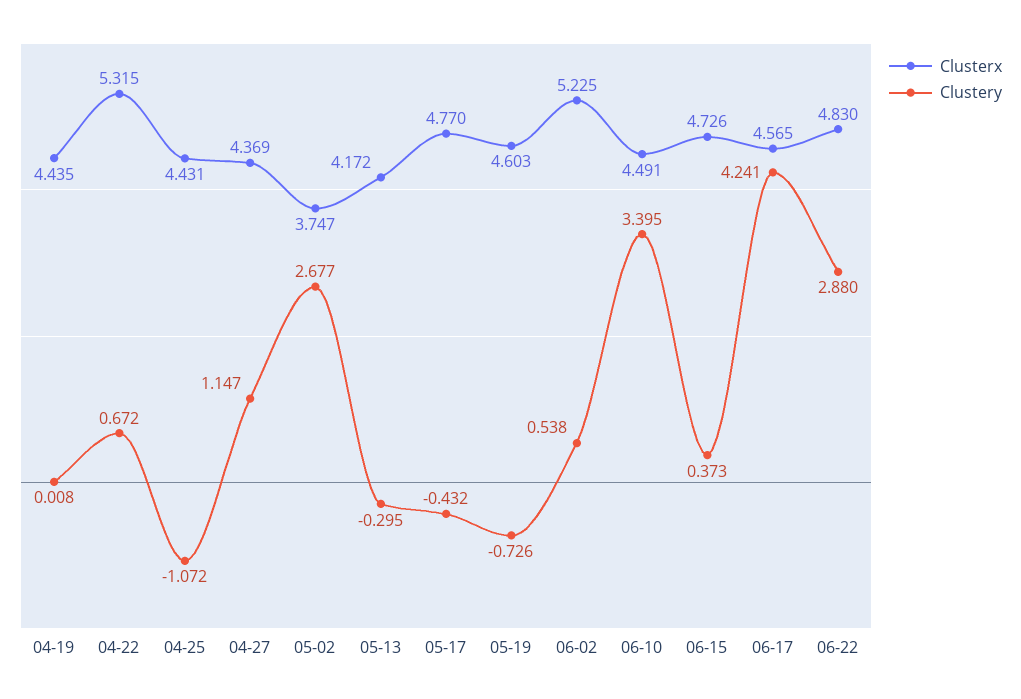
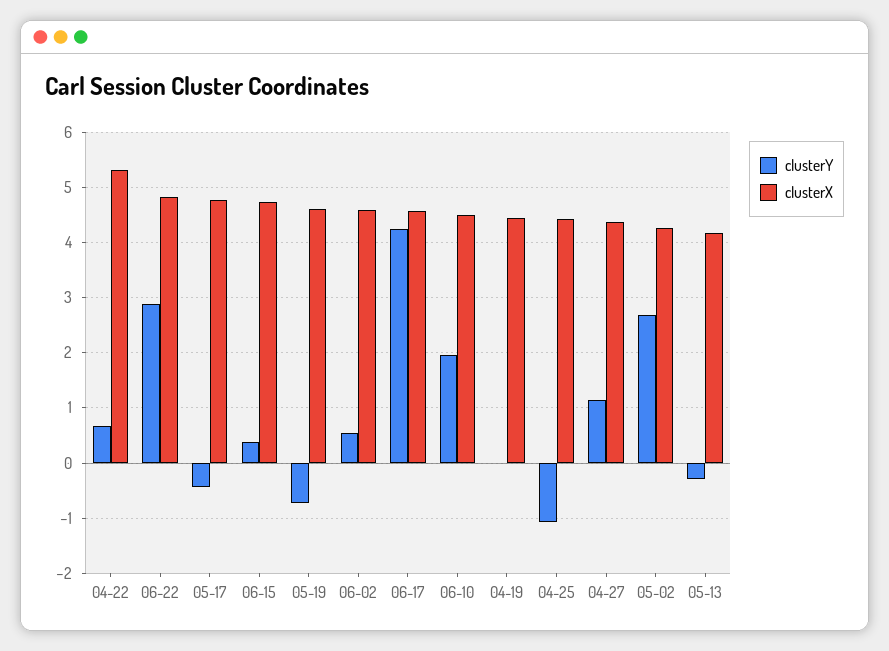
  {
    "Clusterx": {
      "04-19": 4.435,
      "04-22": 5.315,
      "04-25": 4.431,
      "04-27": 4.369,
-     "05-02": 3.747,
+     "05-02": 4.2,
      "05-13": 4.172,
      "05-17": 4.77,
      "05-19": 4.603,
-     "06-02": 5.225,
+     "06-02": 4.6,
      "06-10": 4.491,
      "06-15": 4.726,
      "06-17": 4.565,
      "06-22": 4.83
    },
    "Clustery": {
      "04-19": 0.008,
      "04-22": 0.672,
      "04-25": -1.072,
      "04-27": 1.147,
      "05-02": 2.677,
      "05-13": -0.295,
      "05-17": -0.432,
      "05-19": -0.726,
      "06-02": 0.538,
-     "06-10": 3.395,
+     "06-10": 2,
      "06-15": 0.373,
      "06-17": 4.241,
      "06-22": 2.88
    }
  }

